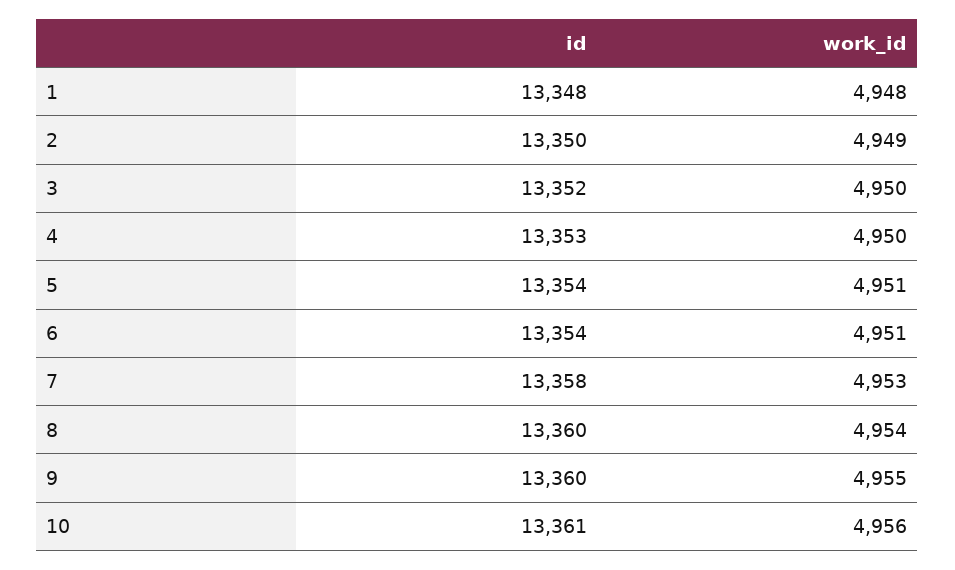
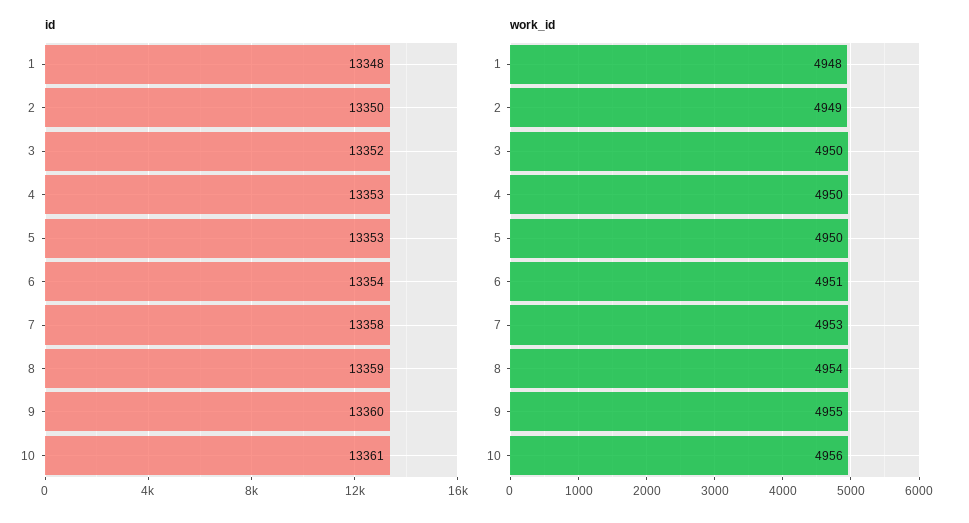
  {
    "id": {
      "1": 13348,
      "2": 13350,
      "3": 13352,
      "4": 13353,
-     "5": 13354,
+     "5": 13353,
      "6": 13354,
      "7": 13358,
-     "8": 13360,
+     "8": 13359,
      "9": 13360,
      "10": 13361
    },
    "work_id": {
      "1": 4948,
      "2": 4949,
      "3": 4950,
      "4": 4950,
-     "5": 4951,
+     "5": 4950,
      "6": 4951,
      "7": 4953,
      "8": 4954,
      "9": 4955,
      "10": 4956
    }
  }

